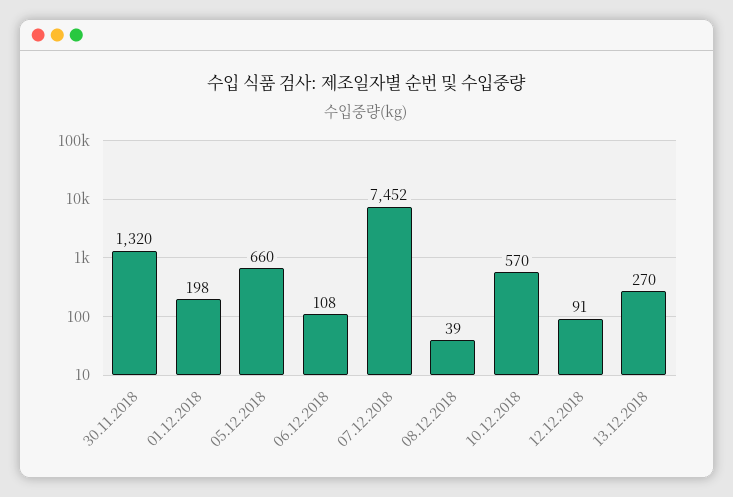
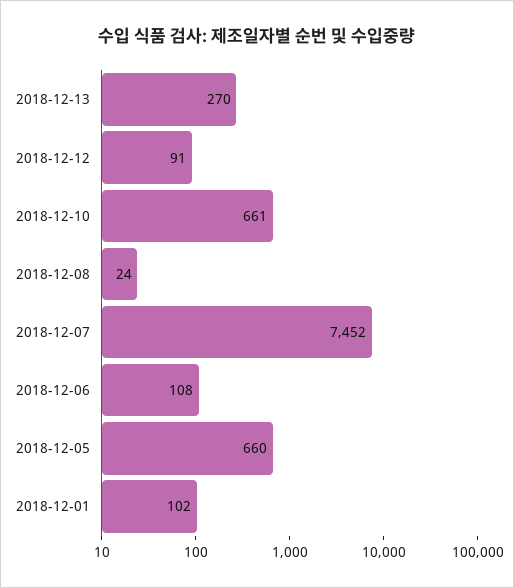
  {
-   "30.11.2018": 1320,
-   "01.12.2018": 198,
+   "01.12.2018": 102,
    "05.12.2018": 660,
    "06.12.2018": 108,
    "07.12.2018": 7452,
-   "08.12.2018": 39,
+   "08.12.2018": 24,
-   "10.12.2018": 570,
+   "10.12.2018": 661,
    "12.12.2018": 91,
    "13.12.2018": 270
  }

